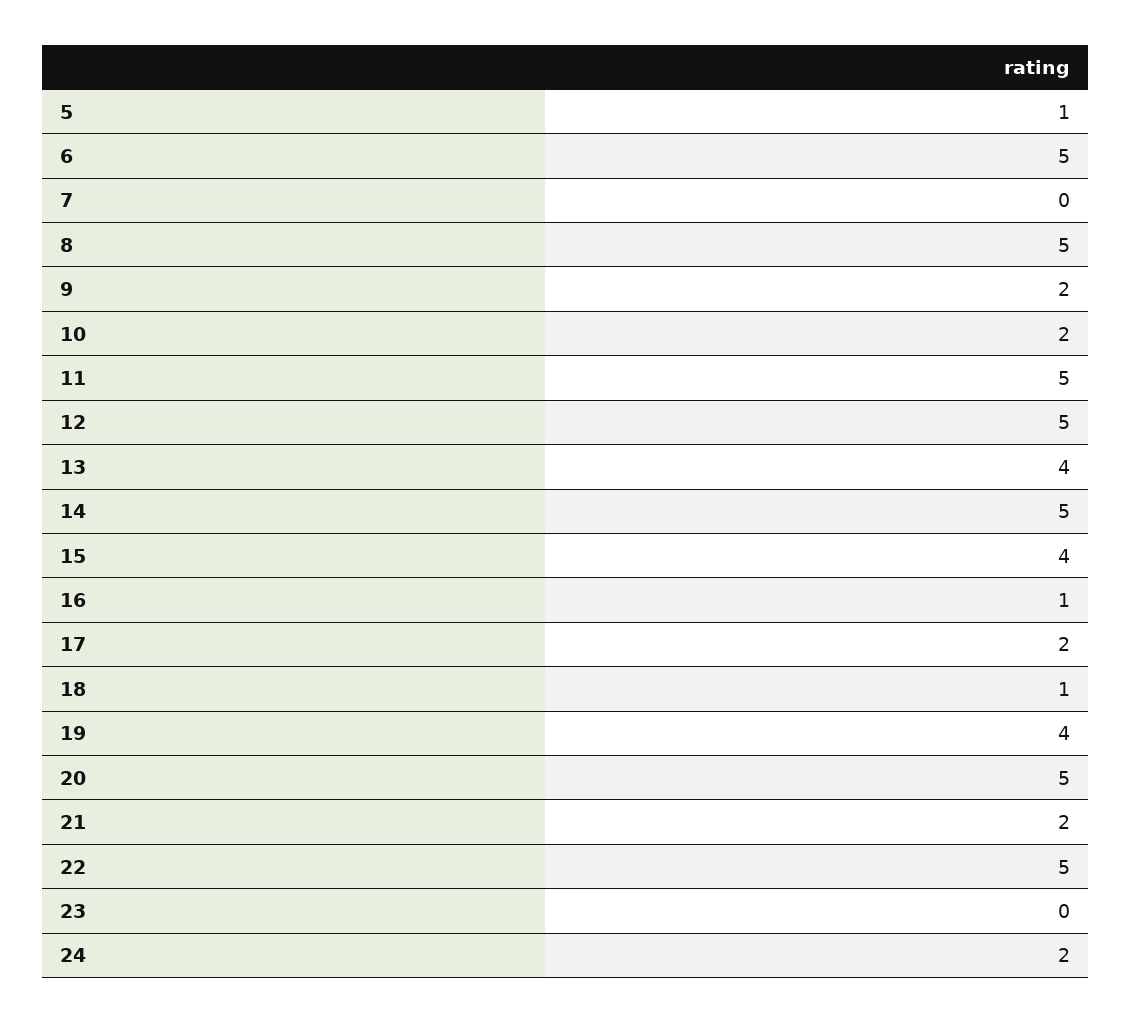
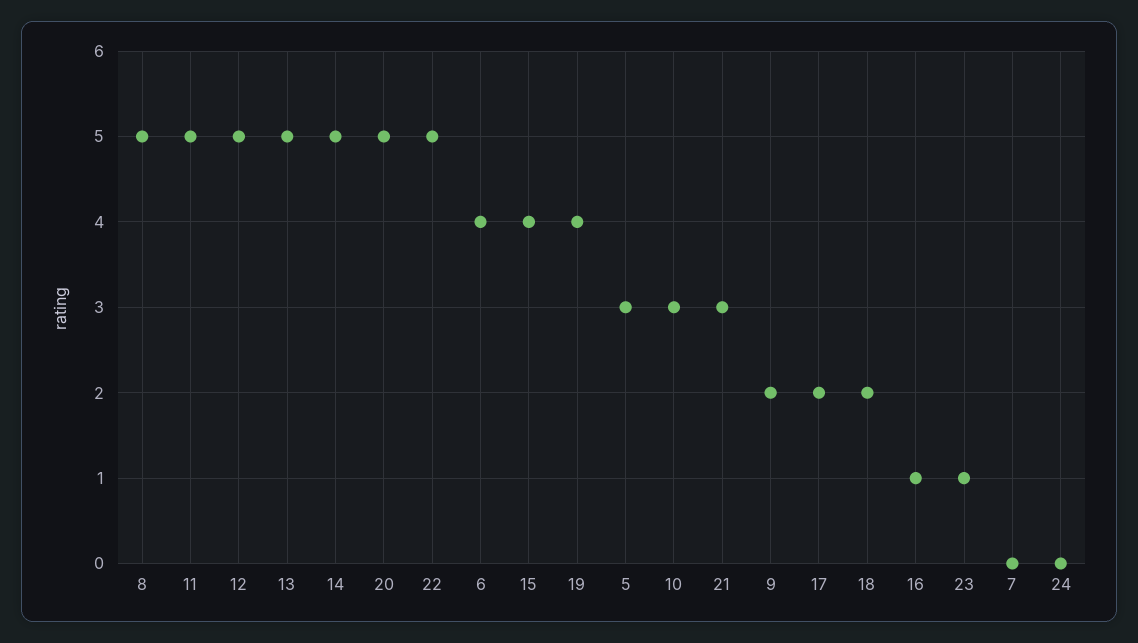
  {
-   "5": 1,
+   "5": 3,
-   "6": 5,
+   "6": 4,
    "7": 0,
    "8": 5,
    "9": 2,
-   "10": 2,
+   "10": 3,
    "11": 5,
    "12": 5,
-   "13": 4,
+   "13": 5,
    "14": 5,
    "15": 4,
    "16": 1,
    "17": 2,
-   "18": 1,
+   "18": 2,
    "19": 4,
    "20": 5,
-   "21": 2,
+   "21": 3,
    "22": 5,
-   "23": 0,
+   "23": 1,
-   "24": 2
+   "24": 0
  }

